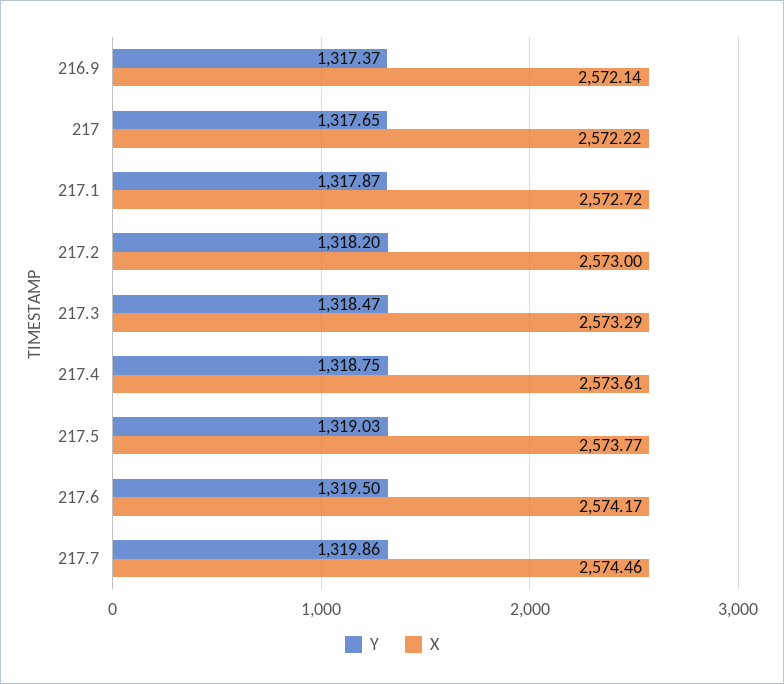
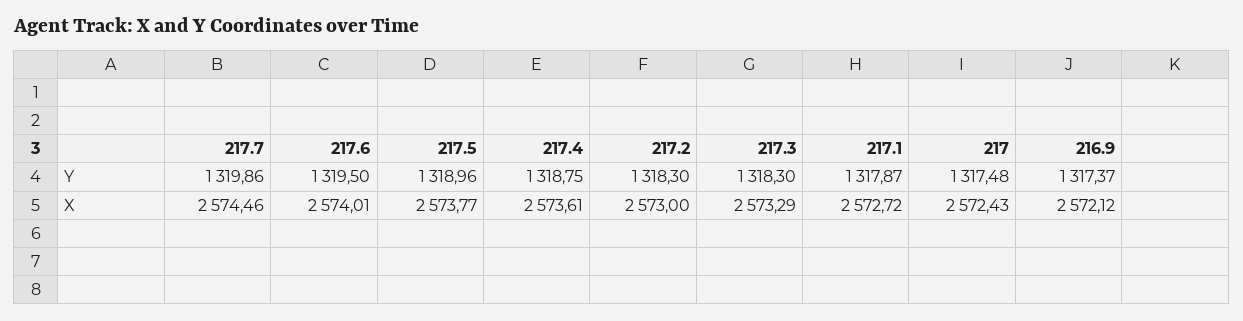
  {
    "Y": {
      "216.9": 1317.37,
-     "217": 1317.65,
+     "217": 1317.48,
      "217.1": 1317.87,
-     "217.2": 1318.2,
+     "217.2": 1318.3,
-     "217.3": 1318.47,
+     "217.3": 1318.3,
      "217.4": 1318.75,
-     "217.5": 1319.03,
+     "217.5": 1318.96,
      "217.6": 1319.5,
      "217.7": 1319.86
    },
    "X": {
-     "216.9": 2572.14,
+     "216.9": 2572.12,
-     "217": 2572.22,
+     "217": 2572.43,
      "217.1": 2572.72,
      "217.2": 2573,
      "217.3": 2573.29,
      "217.4": 2573.61,
      "217.5": 2573.77,
-     "217.6": 2574.17,
+     "217.6": 2574.01,
      "217.7": 2574.46
    }
  }

